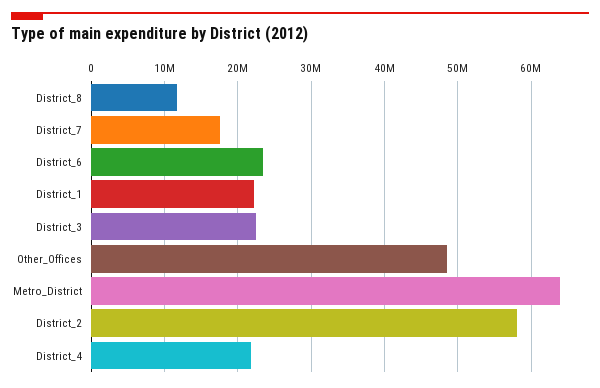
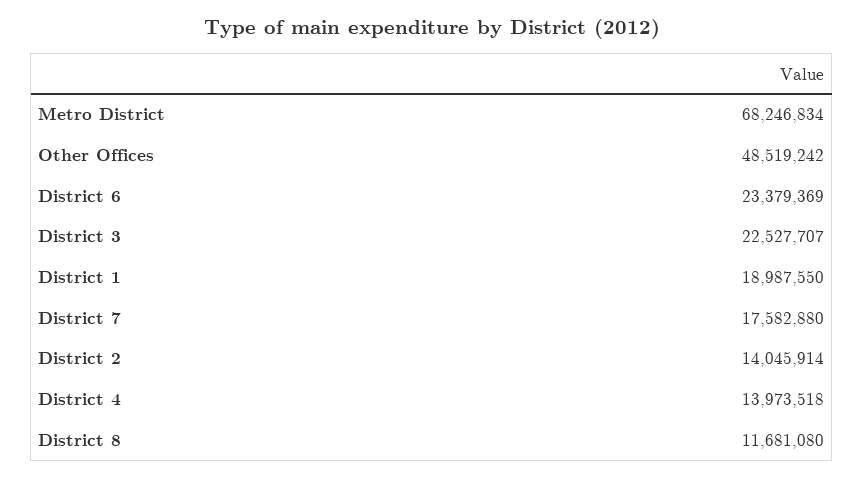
  {
    "District_8": 11681080,
    "District_7": 17582880,
    "District_6": 23379369,
-   "District_1": 22000000,
+   "District_1": 18987550,
    "District_3": 22527707,
    "Other_Offices": 48519242,
-   "Metro_District": 64000000,
+   "Metro_District": 68246834,
-   "District_2": 58000000,
+   "District_2": 14045914,
-   "District_4": 22000000
+   "District_4": 13973518
  }

